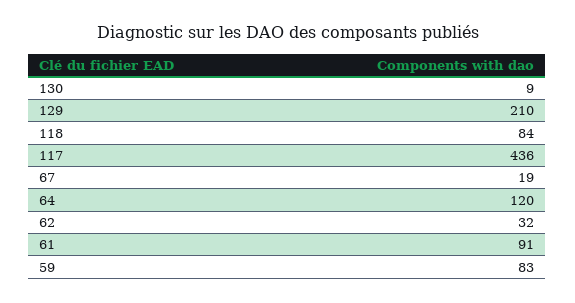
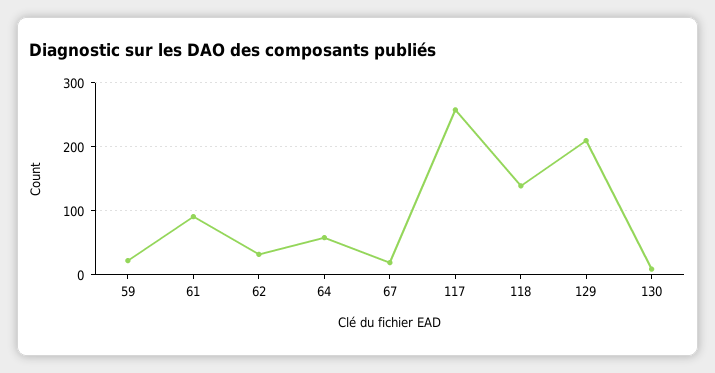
  {
    "130": 9,
    "129": 210,
-   "118": 84,
+   "118": 140,
-   "117": 436,
+   "117": 260,
    "67": 19,
-   "64": 120,
+   "64": 60,
    "62": 32,
    "61": 91,
-   "59": 83
+   "59": 20
  }

